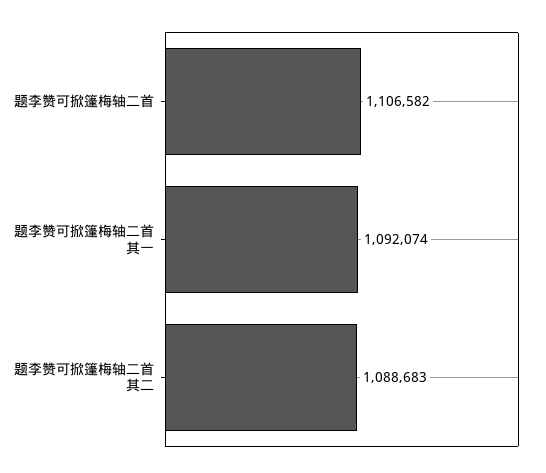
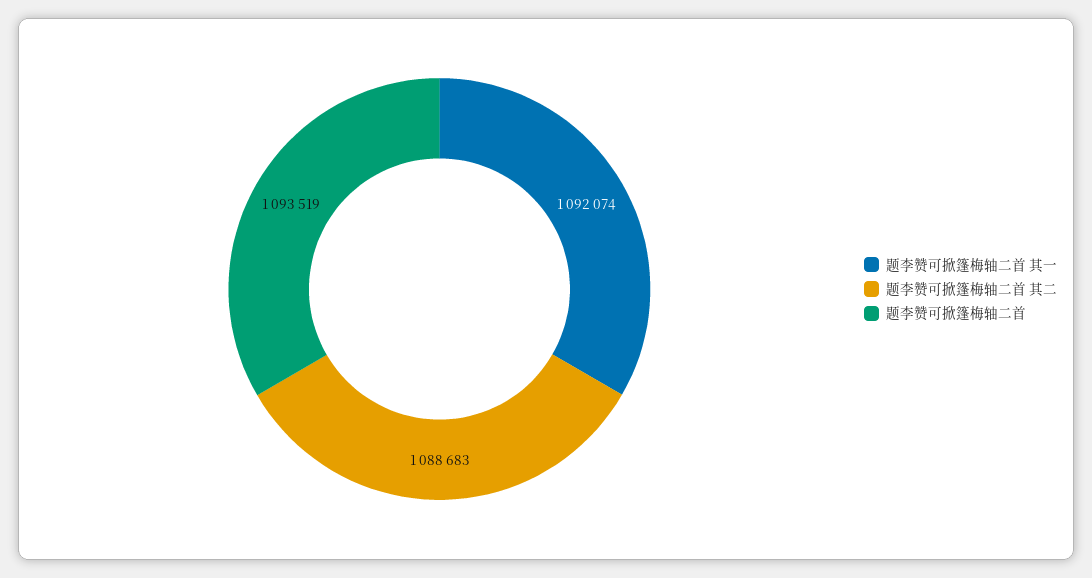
  {
-   "题李赞可掀篷梅轴二首": 1106582,
+   "题李赞可掀篷梅轴二首": 1093519,
    "题李赞可掀篷梅轴二首 其一": 1092074,
    "题李赞可掀篷梅轴二首 其二": 1088683
  }

